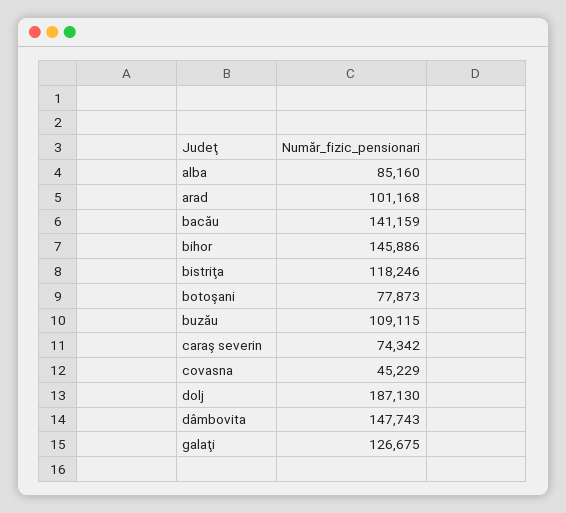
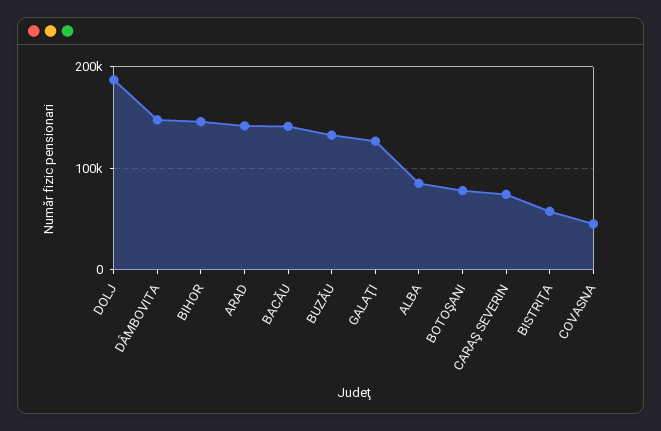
  {
    "alba": 85160,
-   "arad": 101168,
+   "arad": 140000,
    "bacău": 141159,
    "bihor": 145886,
-   "bistriţa": 118246,
+   "bistriţa": 60000,
    "botoşani": 77873,
-   "buzău": 109115,
+   "buzău": 130000,
    "caraş severin": 74342,
    "covasna": 45229,
    "dolj": 187130,
    "dâmbovita": 147743,
    "galaţi": 126675
  }

